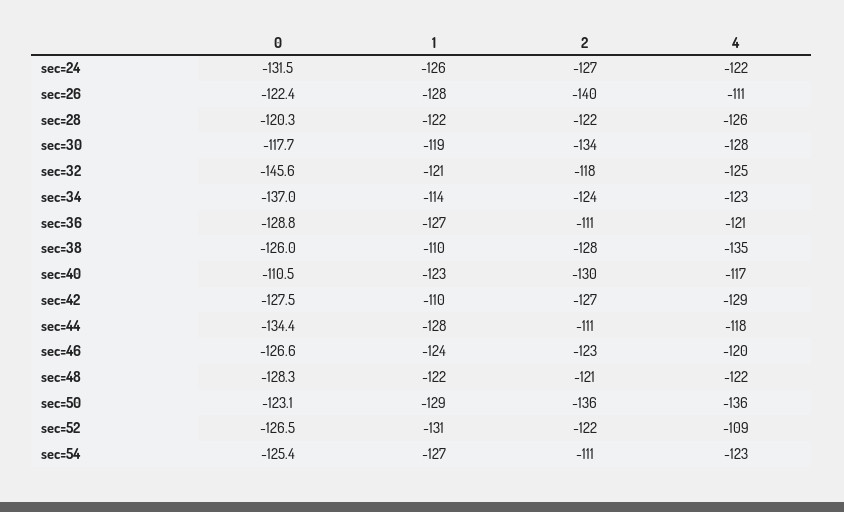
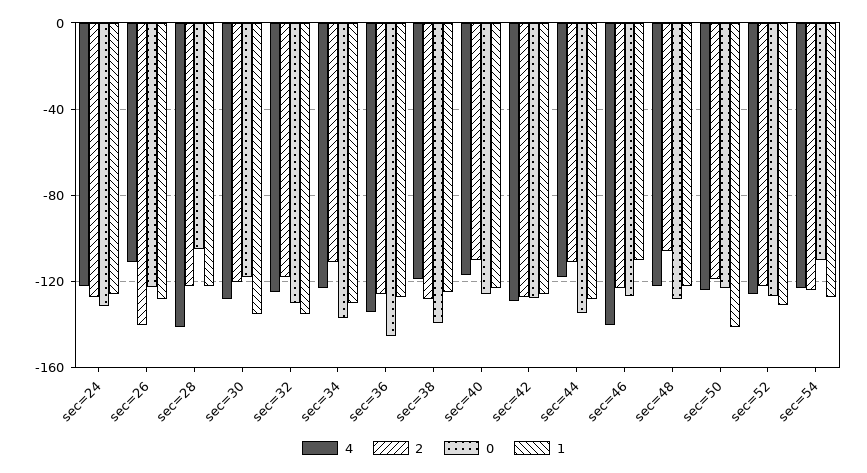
  {
    "0": {
      "sec=24": -131.5,
      "sec=26": -122.4,
-     "sec=28": -120.3,
+     "sec=28": -105,
      "sec=30": -117.7,
-     "sec=32": -145.6,
+     "sec=32": -130,
      "sec=34": -137,
-     "sec=36": -128.8,
+     "sec=36": -145,
-     "sec=38": -126,
+     "sec=38": -140,
-     "sec=40": -110.5,
+     "sec=40": -125,
      "sec=42": -127.5,
      "sec=44": -134.4,
      "sec=46": -126.6,
      "sec=48": -128.3,
      "sec=50": -123.1,
      "sec=52": -126.5,
-     "sec=54": -125.4
+     "sec=54": -110
    },
    "1": {
      "sec=24": -126,
      "sec=26": -128,
      "sec=28": -122,
-     "sec=30": -119,
+     "sec=30": -135,
-     "sec=32": -121,
+     "sec=32": -135,
-     "sec=34": -114,
+     "sec=34": -130,
      "sec=36": -127,
-     "sec=38": -110,
+     "sec=38": -125,
      "sec=40": -123,
-     "sec=42": -110,
+     "sec=42": -125,
      "sec=44": -128,
-     "sec=46": -124,
+     "sec=46": -110,
      "sec=48": -122,
-     "sec=50": -129,
+     "sec=50": -140,
      "sec=52": -131,
      "sec=54": -127
    },
    "2": {
      "sec=24": -127,
      "sec=26": -140,
      "sec=28": -122,
-     "sec=30": -134,
+     "sec=30": -120,
      "sec=32": -118,
-     "sec=34": -124,
+     "sec=34": -110,
-     "sec=36": -111,
+     "sec=36": -125,
      "sec=38": -128,
-     "sec=40": -130,
+     "sec=40": -110,
      "sec=42": -127,
      "sec=44": -111,
      "sec=46": -123,
-     "sec=48": -121,
+     "sec=48": -105,
-     "sec=50": -136,
+     "sec=50": -120,
      "sec=52": -122,
-     "sec=54": -111
+     "sec=54": -125
    },
    "4": {
      "sec=24": -122,
      "sec=26": -111,
-     "sec=28": -126,
+     "sec=28": -140,
      "sec=30": -128,
      "sec=32": -125,
      "sec=34": -123,
-     "sec=36": -121,
+     "sec=36": -135,
-     "sec=38": -135,
+     "sec=38": -120,
      "sec=40": -117,
      "sec=42": -129,
      "sec=44": -118,
-     "sec=46": -120,
+     "sec=46": -140,
      "sec=48": -122,
-     "sec=50": -136,
+     "sec=50": -125,
-     "sec=52": -109,
+     "sec=52": -125,
      "sec=54": -123
    }
  }

